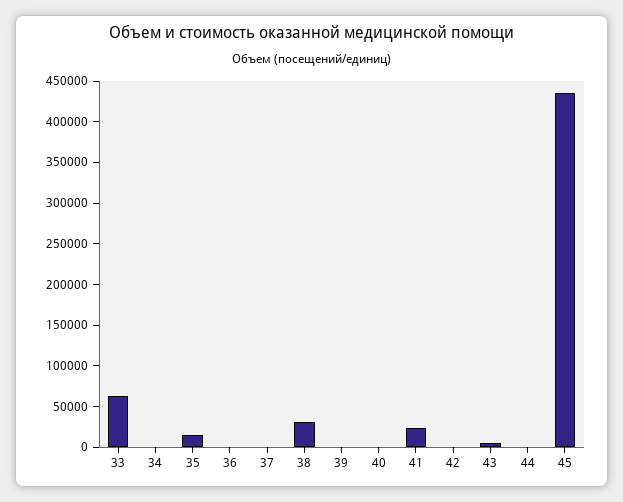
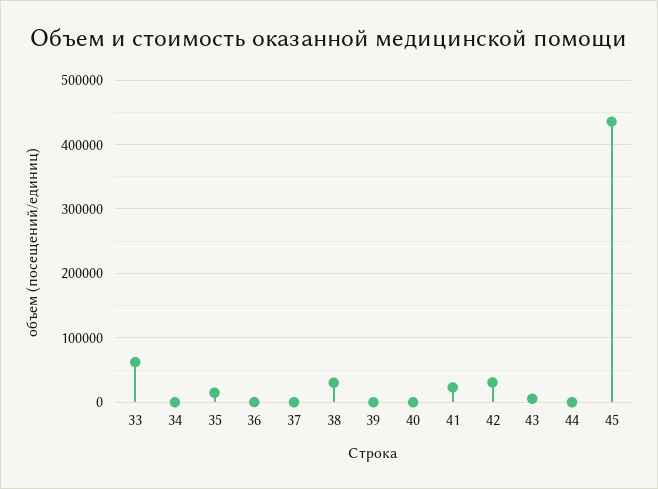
  {
    "33": 60000,
    "34": 0,
    "35": 10000,
    "36": 0,
    "37": 0,
    "38": 30000,
    "39": 0,
    "40": 0,
    "41": 20000,
-   "42": 0,
+   "42": 30000,
    "43": 10000,
    "44": 0,
    "45": 440000
  }

